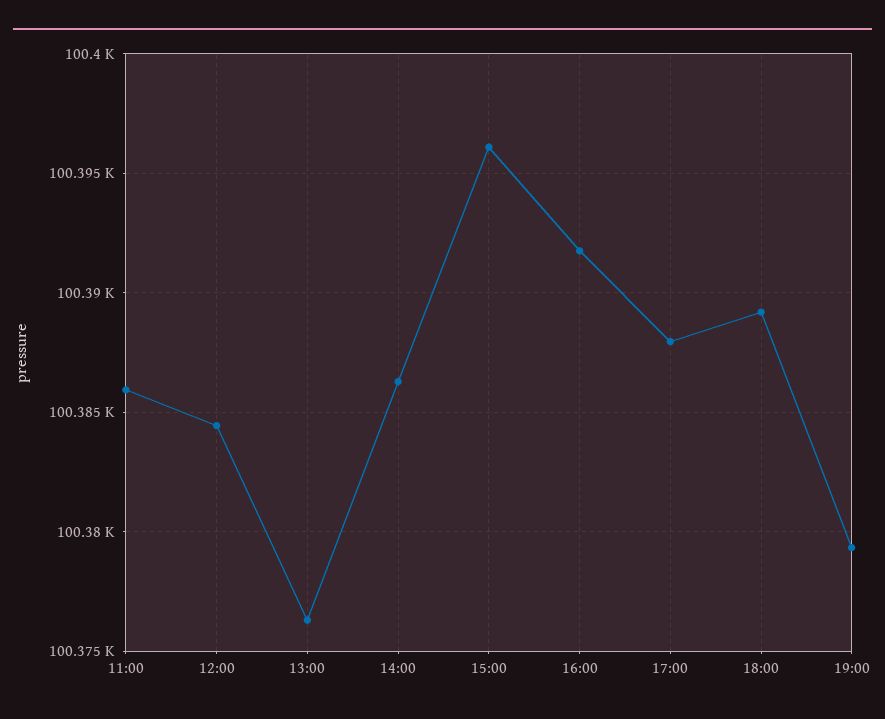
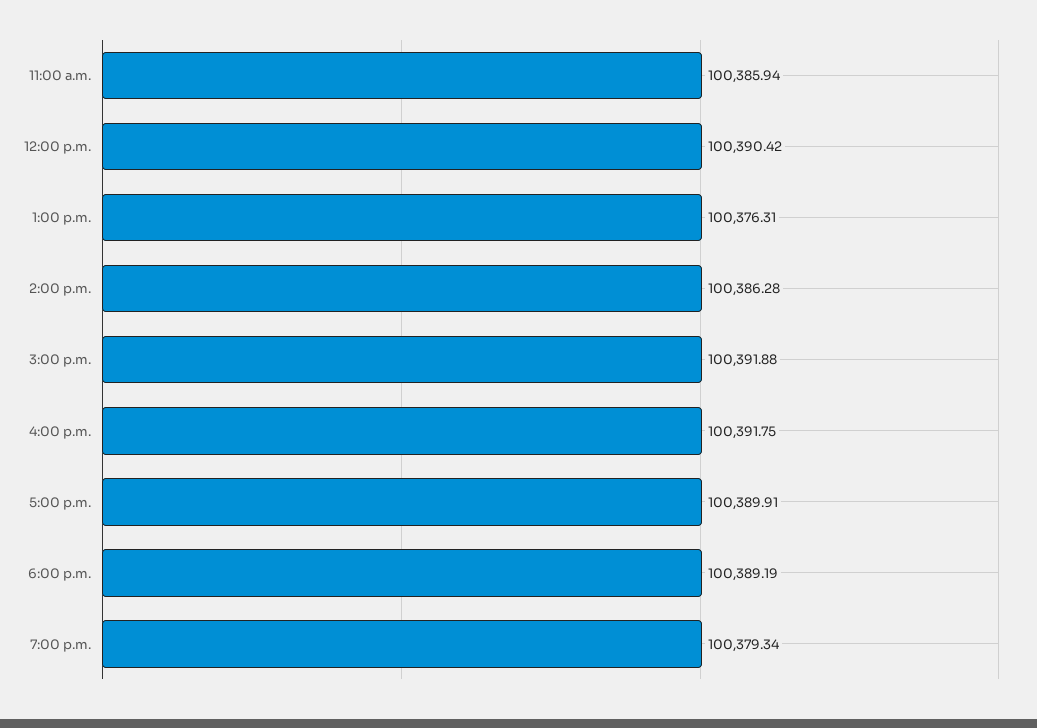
  {
    "11:00": 100385.94,
-   "12:00": 100384.5,
+   "12:00": 100390.42,
    "13:00": 100376.31,
    "14:00": 100386.28,
-   "15:00": 100396,
+   "15:00": 100391.88,
    "16:00": 100391.75,
-   "17:00": 100388,
+   "17:00": 100389.91,
    "18:00": 100389.19,
    "19:00": 100379.34
  }

